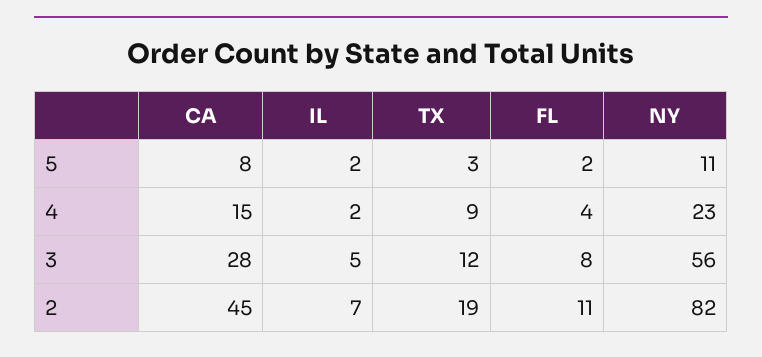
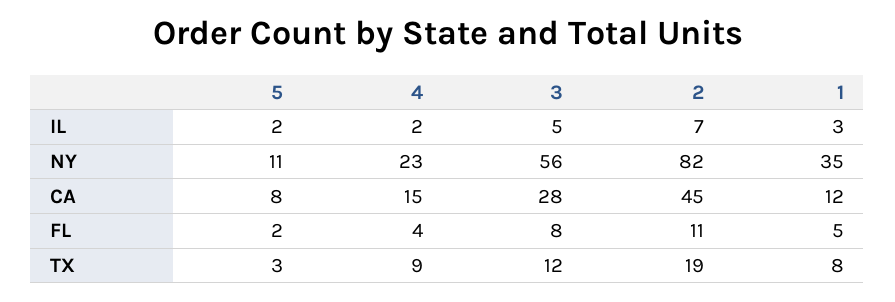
  {
    "CA": {
      "5": 8,
      "4": 15,
      "3": 28,
-     "2": 45
+     "2": 45,
+     "1": 12
    },
    "IL": {
      "5": 2,
      "4": 2,
      "3": 5,
-     "2": 7
+     "2": 7,
+     "1": 3
    },
    "TX": {
      "5": 3,
      "4": 9,
      "3": 12,
-     "2": 19
+     "2": 19,
+     "1": 8
    },
    "FL": {
      "5": 2,
      "4": 4,
      "3": 8,
-     "2": 11
+     "2": 11,
+     "1": 5
    },
    "NY": {
      "5": 11,
      "4": 23,
      "3": 56,
-     "2": 82
+     "2": 82,
+     "1": 35
    }
  }

